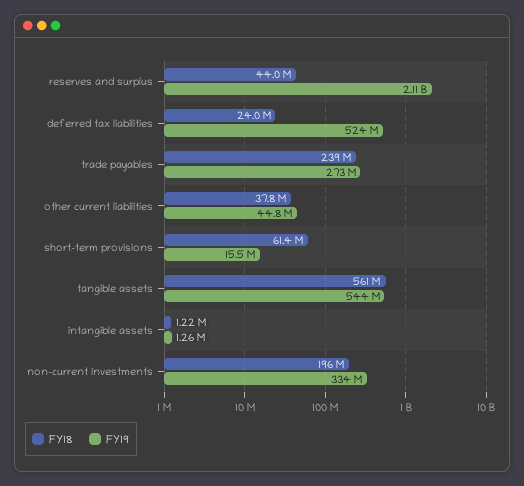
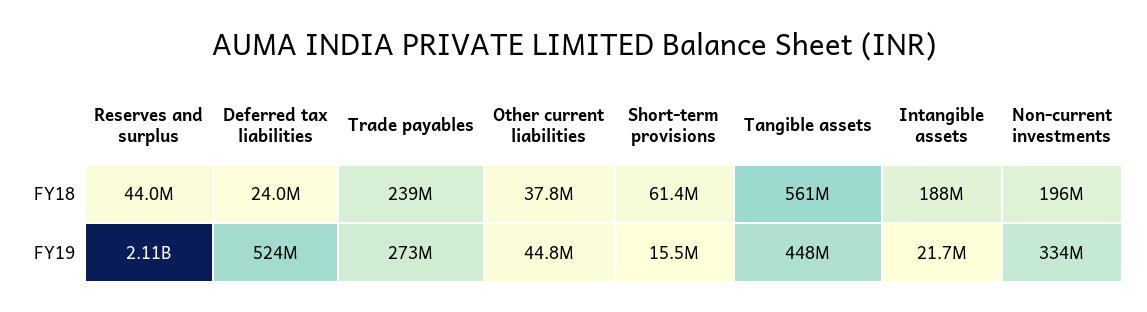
  {
    "FY18": {
      "reserves and surplus": 44000000,
      "deferred tax liabilities": 24000000,
      "trade payables": 239000000,
      "other current liabilities": 37800000,
      "short-term provisions": 61400000,
      "tangible assets": 561000000,
-     "intangible assets": 1220000,
+     "intangible assets": 188000000,
      "non-current investments": 196000000
    },
    "FY19": {
      "reserves and surplus": 2110000000,
      "deferred tax liabilities": 524000000,
      "trade payables": 273000000,
      "other current liabilities": 44800000,
      "short-term provisions": 15500000,
-     "tangible assets": 544000000,
+     "tangible assets": 448000000,
-     "intangible assets": 1260000,
+     "intangible assets": 21700000,
      "non-current investments": 334000000
    }
  }

